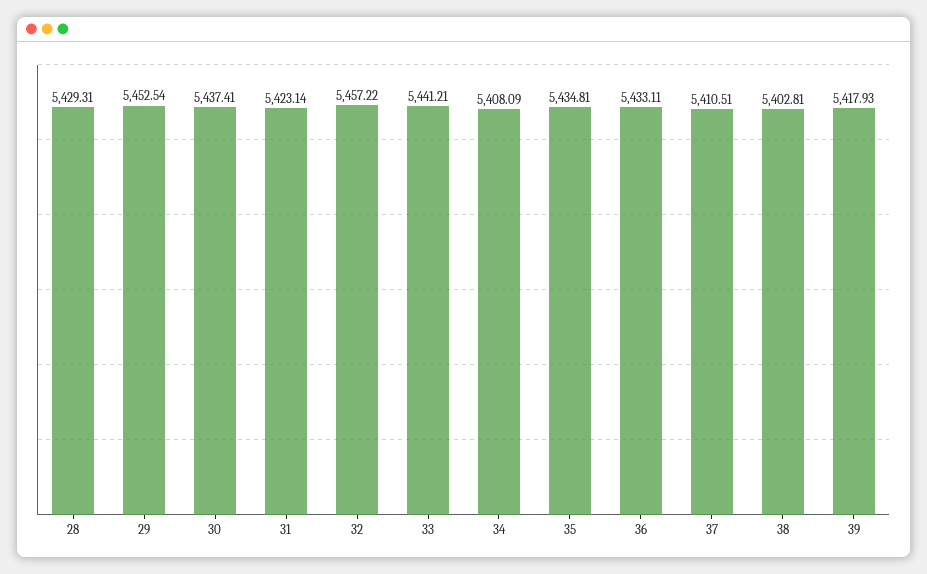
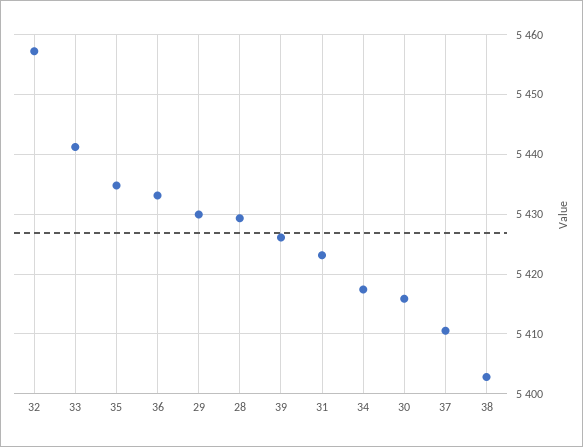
  {
    "28": 5429.31,
-   "29": 5452.54,
+   "29": 5430,
-   "30": 5437.41,
+   "30": 5416,
    "31": 5423.14,
    "32": 5457.22,
    "33": 5441.21,
-   "34": 5408.09,
+   "34": 5418,
    "35": 5434.81,
    "36": 5433.11,
    "37": 5410.51,
    "38": 5402.81,
-   "39": 5417.93
+   "39": 5426
  }

